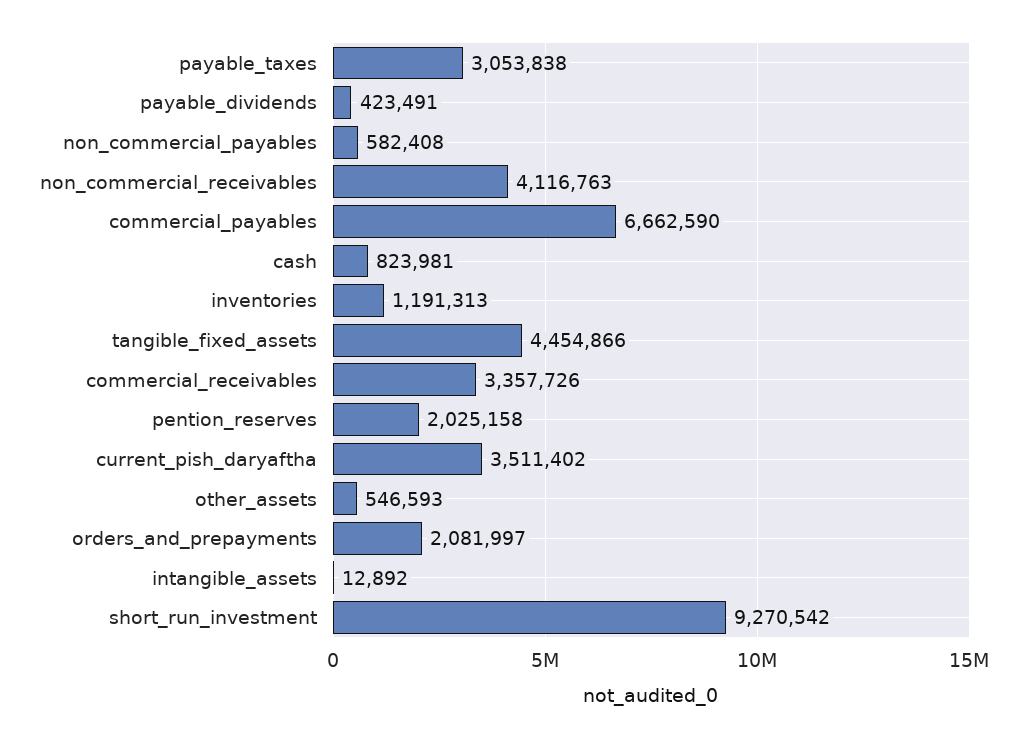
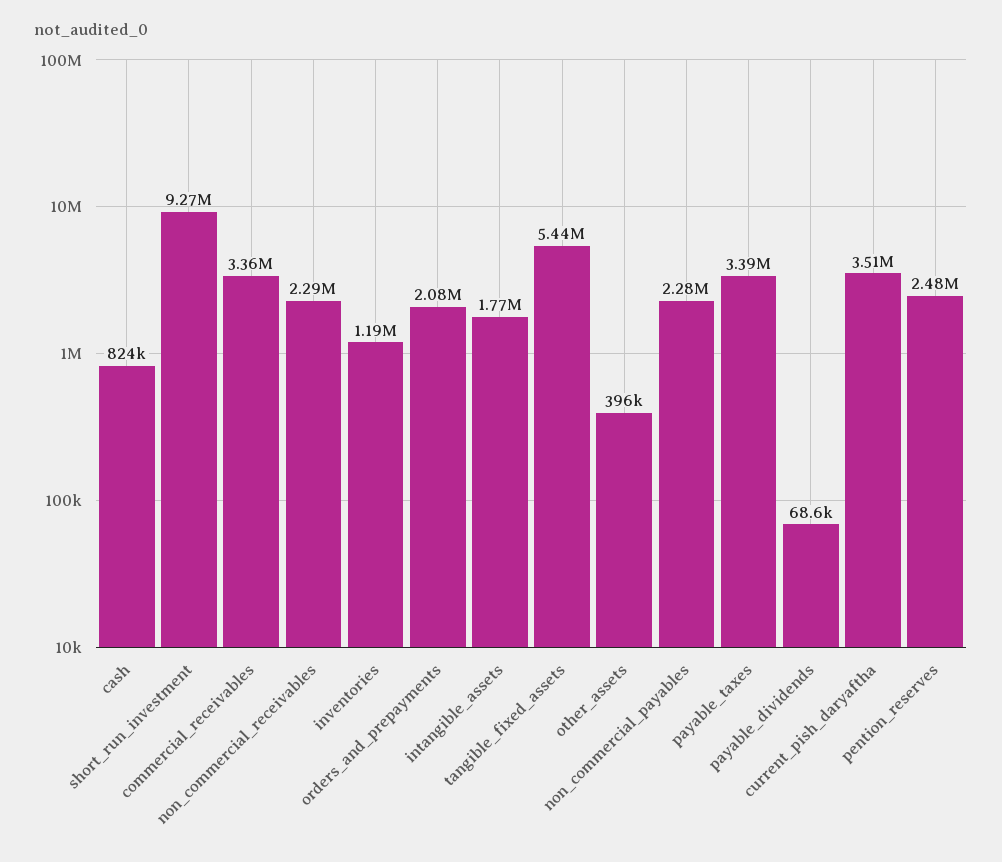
  {
-   "payable_taxes": 3053838,
+   "payable_taxes": 3390000,
-   "payable_dividends": 423491,
+   "payable_dividends": 68600,
-   "non_commercial_payables": 582408,
+   "non_commercial_payables": 2280000,
-   "non_commercial_receivables": 4116763,
+   "non_commercial_receivables": 2290000,
-   "commercial_payables": 6662590,
    "cash": 823981,
    "inventories": 1191313,
-   "tangible_fixed_assets": 4454866,
+   "tangible_fixed_assets": 5440000,
    "commercial_receivables": 3357726,
-   "pention_reserves": 2025158,
+   "pention_reserves": 2480000,
    "current_pish_daryaftha": 3511402,
-   "other_assets": 546593,
+   "other_assets": 396000,
    "orders_and_prepayments": 2081997,
-   "intangible_assets": 12892,
+   "intangible_assets": 1770000,
    "short_run_investment": 9270542
  }

